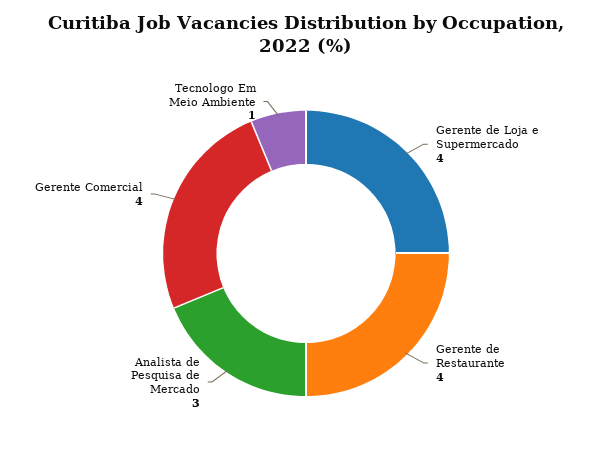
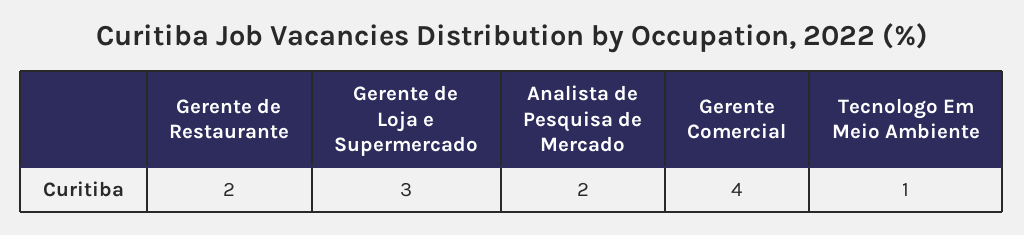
  {
-   "Gerente de Loja e Supermercado": 4,
+   "Gerente de Loja e Supermercado": 3,
-   "Gerente de Restaurante": 4,
+   "Gerente de Restaurante": 2,
-   "Analista de Pesquisa de Mercado": 3,
+   "Analista de Pesquisa de Mercado": 2,
    "Gerente Comercial": 4,
    "Tecnologo Em Meio Ambiente": 1
  }

